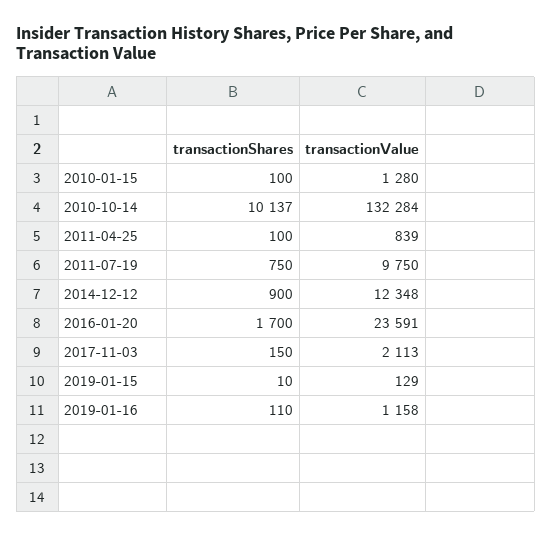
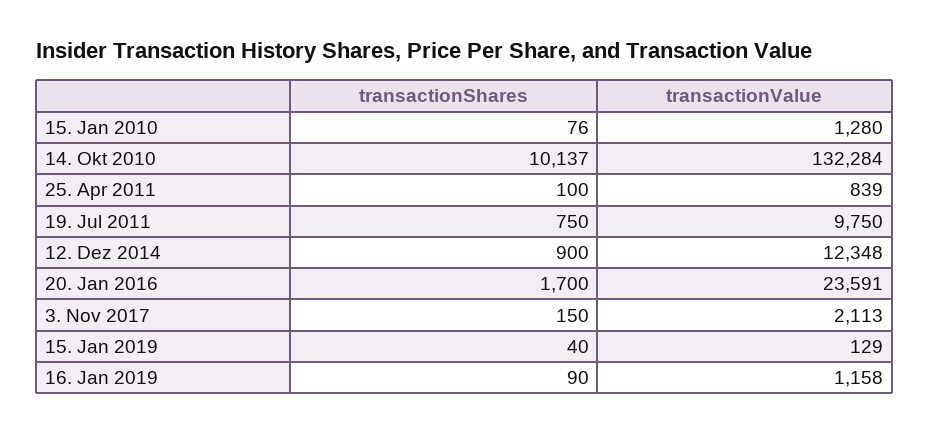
  {
    "transactionShares": {
-     "2010-01-15": 100,
+     "2010-01-15": 76,
      "2010-10-14": 10137,
      "2011-04-25": 100,
      "2011-07-19": 750,
      "2014-12-12": 900,
      "2016-01-20": 1700,
      "2017-11-03": 150,
-     "2019-01-15": 10,
+     "2019-01-15": 40,
-     "2019-01-16": 110
+     "2019-01-16": 90
    },
    "transactionValue": {
      "2010-01-15": 1280,
      "2010-10-14": 132284,
      "2011-04-25": 839,
      "2011-07-19": 9750,
      "2014-12-12": 12348,
      "2016-01-20": 23591,
      "2017-11-03": 2113,
      "2019-01-15": 129,
      "2019-01-16": 1158
    }
  }

